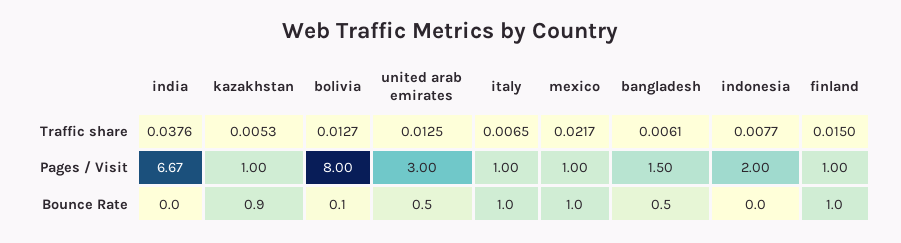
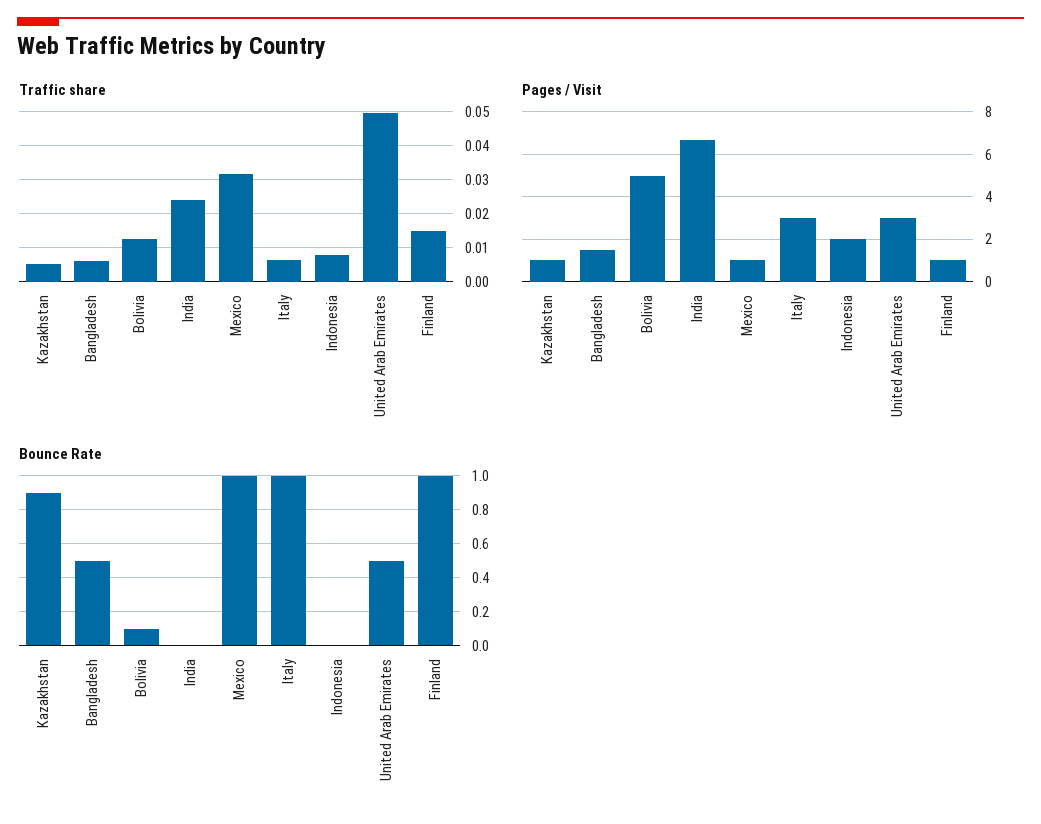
  {
    "Traffic share": {
-     "india": 0.0376,
+     "india": 0.024,
      "kazakhstan": 0.0053,
      "bolivia": 0.0127,
-     "united arab emirates": 0.0125,
+     "united arab emirates": 0.05,
      "italy": 0.0065,
-     "mexico": 0.0217,
+     "mexico": 0.032,
      "bangladesh": 0.0061,
      "indonesia": 0.0077,
      "finland": 0.015
    },
    "Pages / Visit": {
      "india": 6.67,
      "kazakhstan": 1,
-     "bolivia": 8,
+     "bolivia": 5,
      "united arab emirates": 3,
-     "italy": 1,
+     "italy": 3,
      "mexico": 1,
      "bangladesh": 1.5,
      "indonesia": 2,
      "finland": 1
    },
    "Bounce Rate": {
      "india": 0,
      "kazakhstan": 0.9,
      "bolivia": 0.1,
      "united arab emirates": 0.5,
      "italy": 1,
      "mexico": 1,
      "bangladesh": 0.5,
      "indonesia": 0,
      "finland": 1
    }
  }

